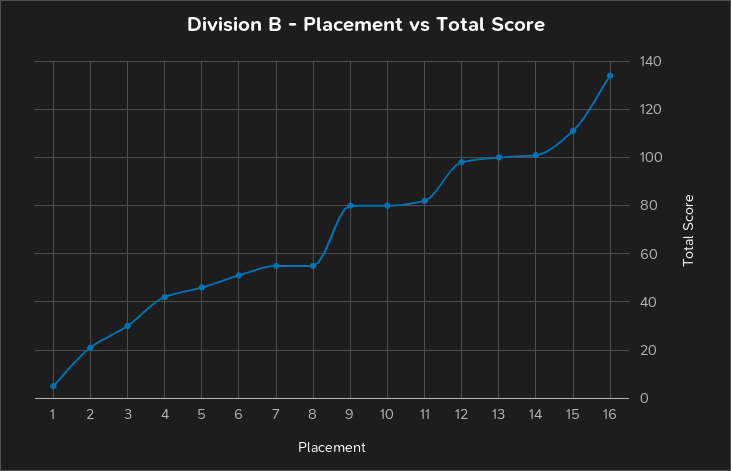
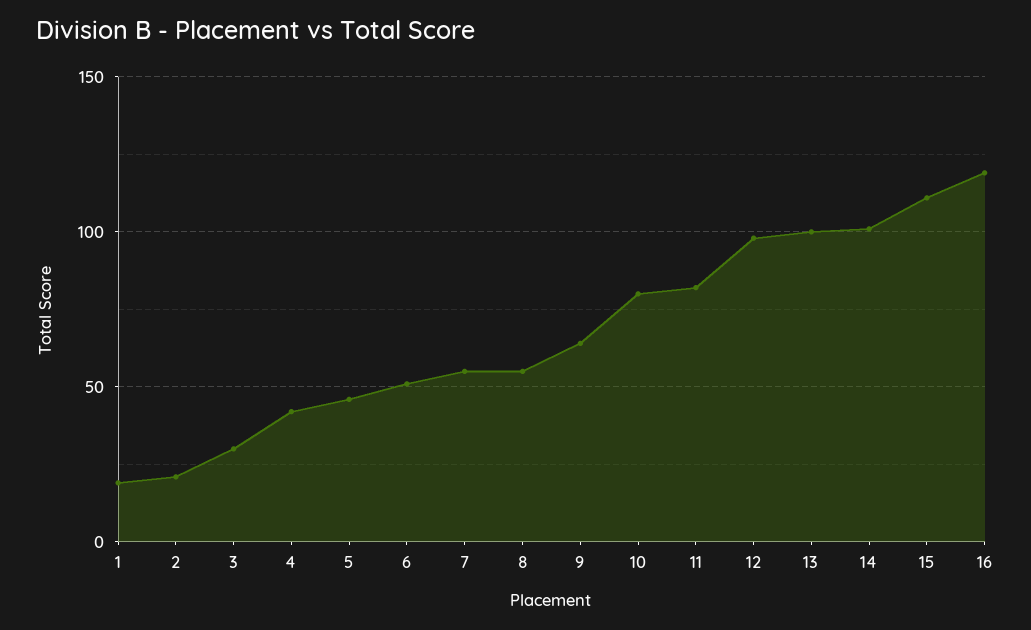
  {
-   "1": 5,
+   "1": 20,
    "2": 20,
    "3": 30,
    "4": 40,
    "5": 45,
    "6": 50,
    "7": 55,
    "8": 55,
-   "9": 80,
+   "9": 65,
    "10": 80,
    "11": 80,
    "12": 100,
    "13": 100,
    "14": 100,
    "15": 110,
-   "16": 135
+   "16": 120
  }

